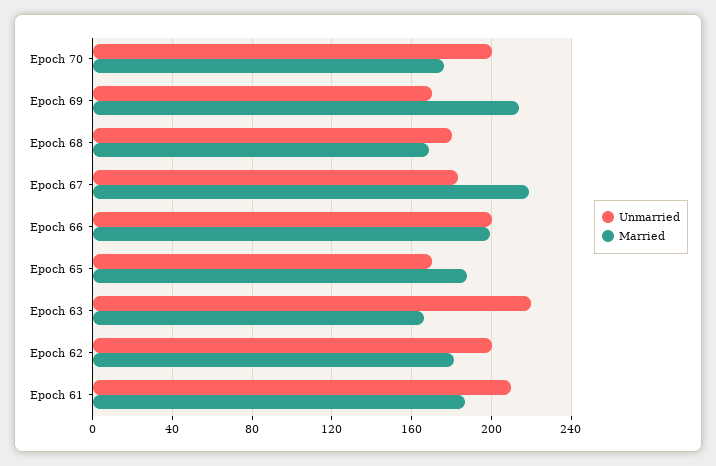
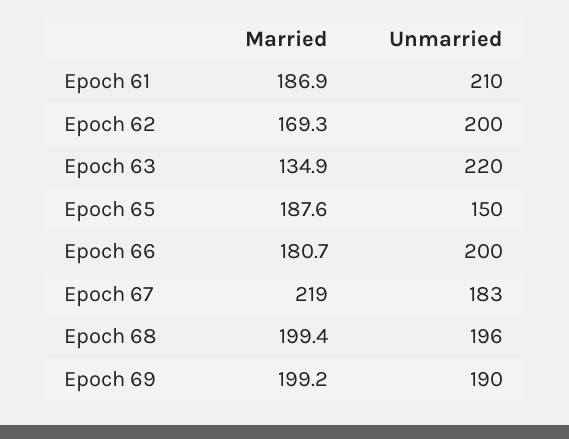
  {
    "Unmarried": {
-     "Epoch 70": 200,
-     "Epoch 69": 170,
+     "Epoch 69": 190,
-     "Epoch 68": 180,
+     "Epoch 68": 196,
      "Epoch 67": 183,
      "Epoch 66": 200,
-     "Epoch 65": 170,
+     "Epoch 65": 150,
      "Epoch 63": 220,
      "Epoch 62": 200,
      "Epoch 61": 210
    },
    "Married": {
-     "Epoch 70": 175,
-     "Epoch 69": 215,
+     "Epoch 69": 199.2,
-     "Epoch 68": 170,
+     "Epoch 68": 199.4,
      "Epoch 67": 219,
-     "Epoch 66": 200,
+     "Epoch 66": 180.7,
      "Epoch 65": 187.6,
-     "Epoch 63": 165,
+     "Epoch 63": 134.9,
-     "Epoch 62": 180,
+     "Epoch 62": 169.3,
      "Epoch 61": 186.9
    }
  }

